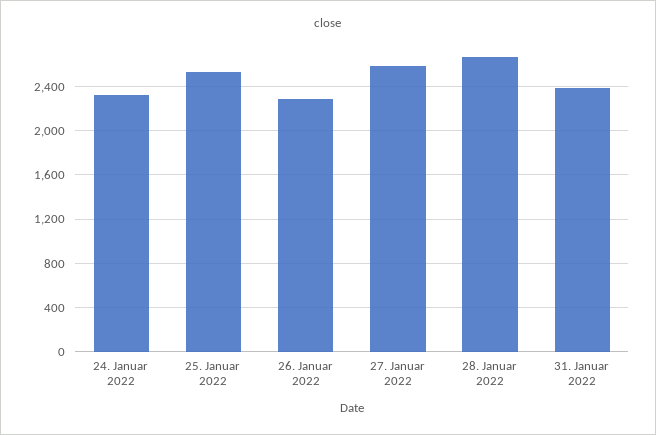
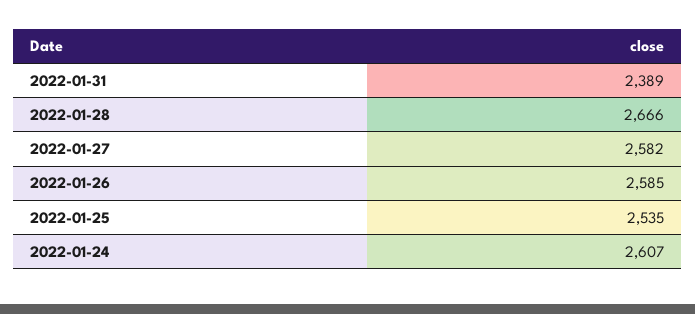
  {
-   "24. Januar 2022": 2300,
+   "24. Januar 2022": 2607,
    "25. Januar 2022": 2535,
-   "26. Januar 2022": 2300,
+   "26. Januar 2022": 2585,
    "27. Januar 2022": 2582,
    "28. Januar 2022": 2666,
    "31. Januar 2022": 2389
  }

